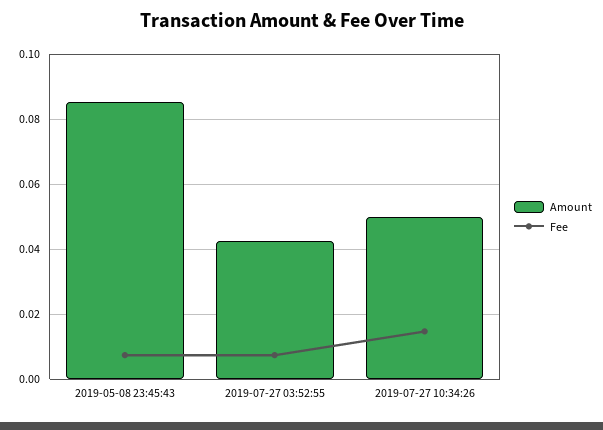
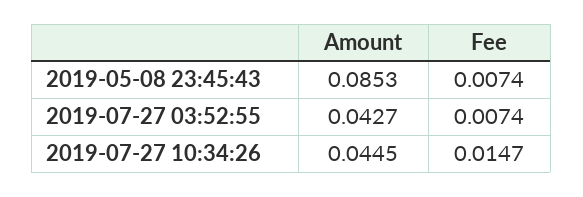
  {
    "Amount": {
      "2019-05-08 23:45:43": 0.0853,
      "2019-07-27 03:52:55": 0.0427,
-     "2019-07-27 10:34:26": 0.05
+     "2019-07-27 10:34:26": 0.0445
    },
    "Fee": {
      "2019-05-08 23:45:43": 0.0074,
      "2019-07-27 03:52:55": 0.0074,
      "2019-07-27 10:34:26": 0.0147
    }
  }

